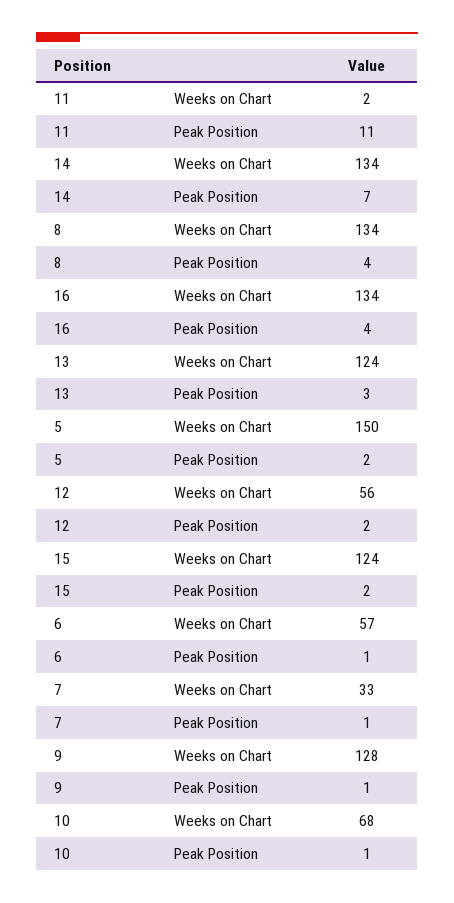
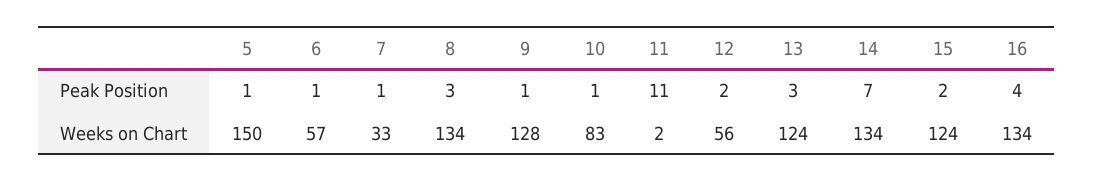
  {
    "11": {
      "Weeks on Chart": 2,
      "Peak Position": 11
    },
    "14": {
      "Weeks on Chart": 134,
      "Peak Position": 7
    },
    "8": {
      "Weeks on Chart": 134,
-     "Peak Position": 4
+     "Peak Position": 3
    },
    "16": {
      "Weeks on Chart": 134,
      "Peak Position": 4
    },
    "13": {
      "Weeks on Chart": 124,
      "Peak Position": 3
    },
    "5": {
      "Weeks on Chart": 150,
-     "Peak Position": 2
+     "Peak Position": 1
    },
    "12": {
      "Weeks on Chart": 56,
      "Peak Position": 2
    },
    "15": {
      "Weeks on Chart": 124,
      "Peak Position": 2
    },
    "6": {
      "Weeks on Chart": 57,
      "Peak Position": 1
    },
    "7": {
      "Weeks on Chart": 33,
      "Peak Position": 1
    },
    "9": {
      "Weeks on Chart": 128,
      "Peak Position": 1
    },
    "10": {
-     "Weeks on Chart": 68,
+     "Weeks on Chart": 83,
      "Peak Position": 1
    }
  }

